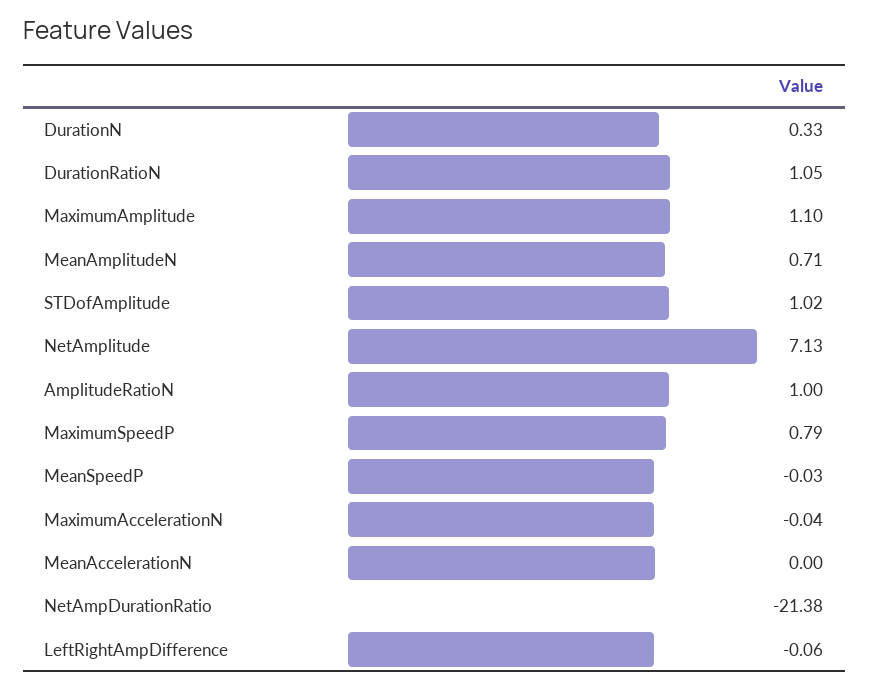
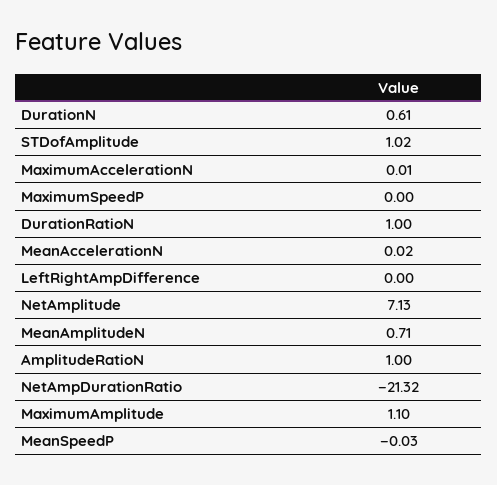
  {
-   "DurationN": 0.33,
+   "DurationN": 0.61,
-   "DurationRatioN": 1.05,
+   "DurationRatioN": 1,
    "MaximumAmplitude": 1.1,
    "MeanAmplitudeN": 0.71,
    "STDofAmplitude": 1.02,
    "NetAmplitude": 7.13,
    "AmplitudeRatioN": 1,
-   "MaximumSpeedP": 0.79,
+   "MaximumSpeedP": 0,
    "MeanSpeedP": -0.03,
-   "MaximumAccelerationN": -0.04,
+   "MaximumAccelerationN": 0.01,
-   "MeanAccelerationN": 0,
+   "MeanAccelerationN": 0.02,
-   "NetAmpDurationRatio": -21.38,
+   "NetAmpDurationRatio": -21.32,
-   "LeftRightAmpDifference": -0.06
+   "LeftRightAmpDifference": 0
  }

